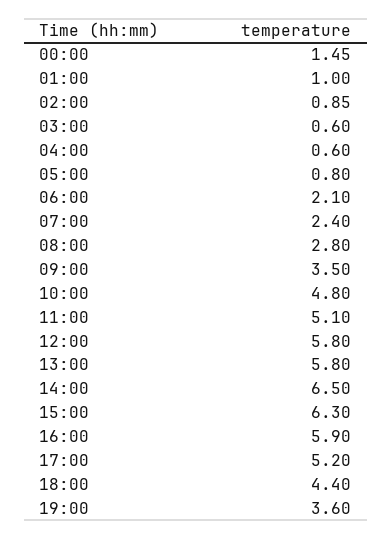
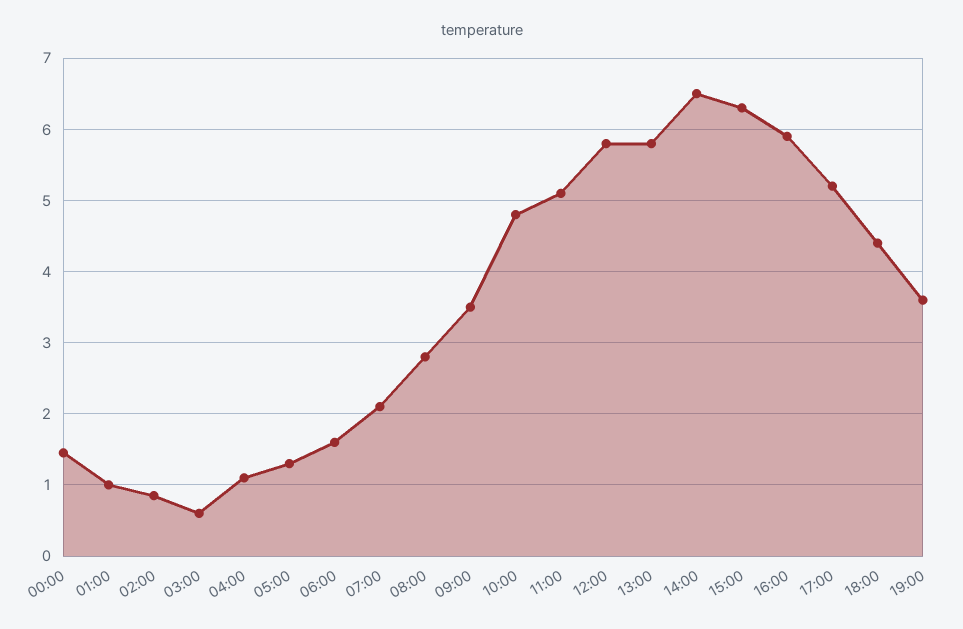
  {
    "00:00": 1.45,
    "01:00": 1,
    "02:00": 0.85,
    "03:00": 0.6,
-   "04:00": 0.6,
+   "04:00": 1.1,
-   "05:00": 0.8,
+   "05:00": 1.3,
-   "06:00": 2.1,
+   "06:00": 1.6,
-   "07:00": 2.4,
+   "07:00": 2.1,
    "08:00": 2.8,
    "09:00": 3.5,
    "10:00": 4.8,
    "11:00": 5.1,
    "12:00": 5.8,
    "13:00": 5.8,
    "14:00": 6.5,
    "15:00": 6.3,
    "16:00": 5.9,
    "17:00": 5.2,
    "18:00": 4.4,
    "19:00": 3.6
  }

